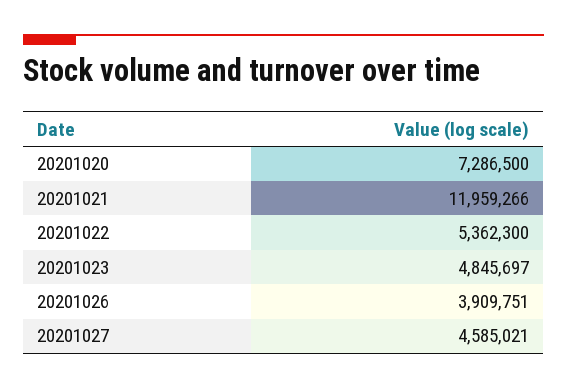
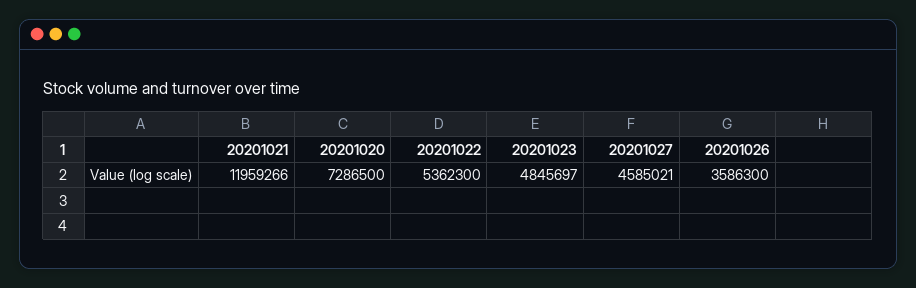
  {
    "20201020": 7286500,
    "20201021": 11959266,
    "20201022": 5362300,
    "20201023": 4845697,
-   "20201026": 3909751,
+   "20201026": 3586300,
    "20201027": 4585021
  }

